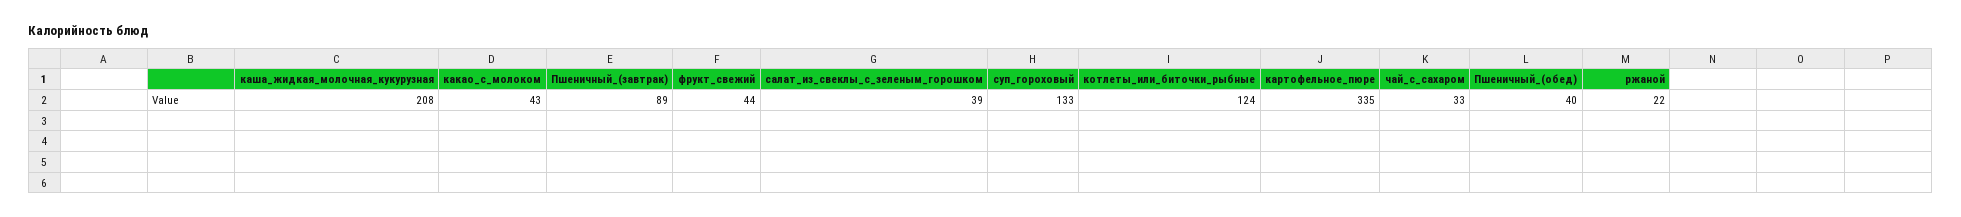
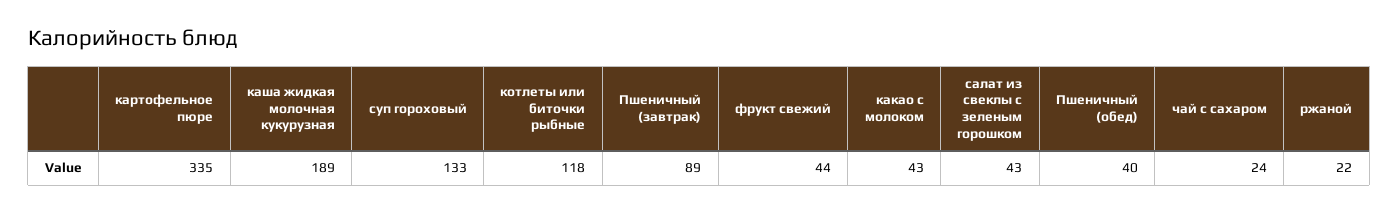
  {
-   "каша_жидкая_молочная_кукурузная": 208,
+   "каша_жидкая_молочная_кукурузная": 189,
    "какао_с_молоком": 43,
    "Пшеничный_(завтрак)": 89,
    "фрукт_свежий": 44,
-   "салат_из_свеклы_с_зеленым_горошком": 39,
+   "салат_из_свеклы_с_зеленым_горошком": 43,
    "суп_гороховый": 133,
-   "котлеты_или_биточки_рыбные": 124,
+   "котлеты_или_биточки_рыбные": 118,
    "картофельное_пюре": 335,
-   "чай_с_сахаром": 33,
+   "чай_с_сахаром": 24,
    "Пшеничный_(обед)": 40,
    "ржаной": 22
  }

